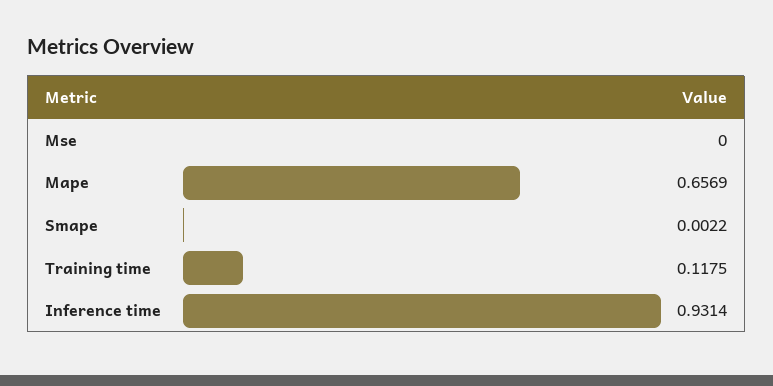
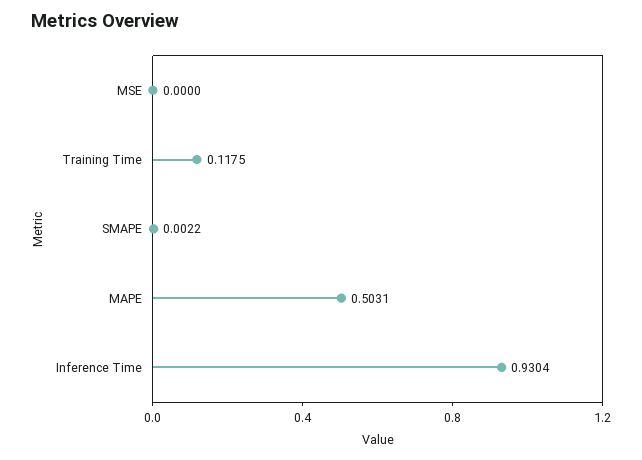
  {
    "Mse": 0,
-   "Mape": 0.6569,
+   "Mape": 0.5031,
    "Smape": 0.0022,
    "Training time": 0.1175,
-   "Inference time": 0.9314
+   "Inference time": 0.9304
  }

